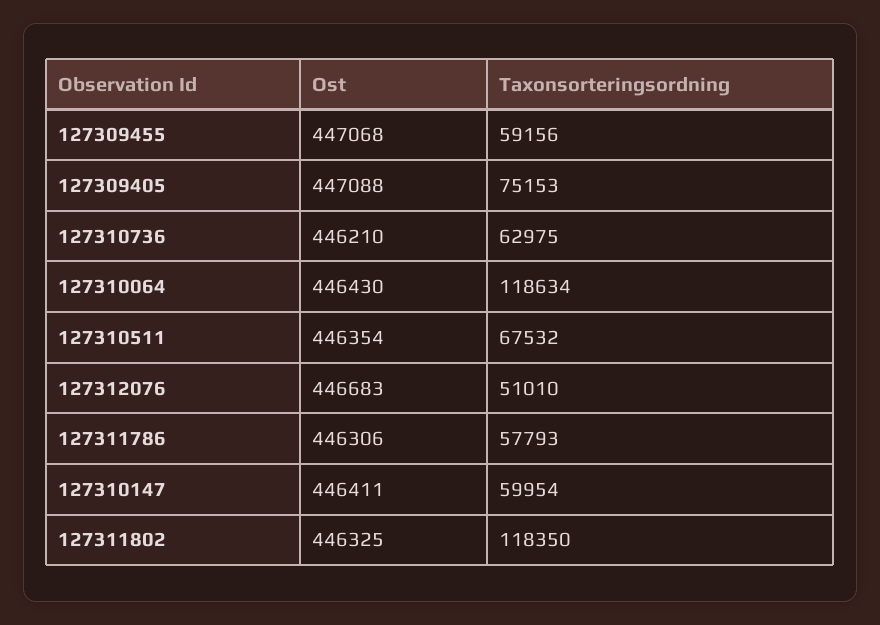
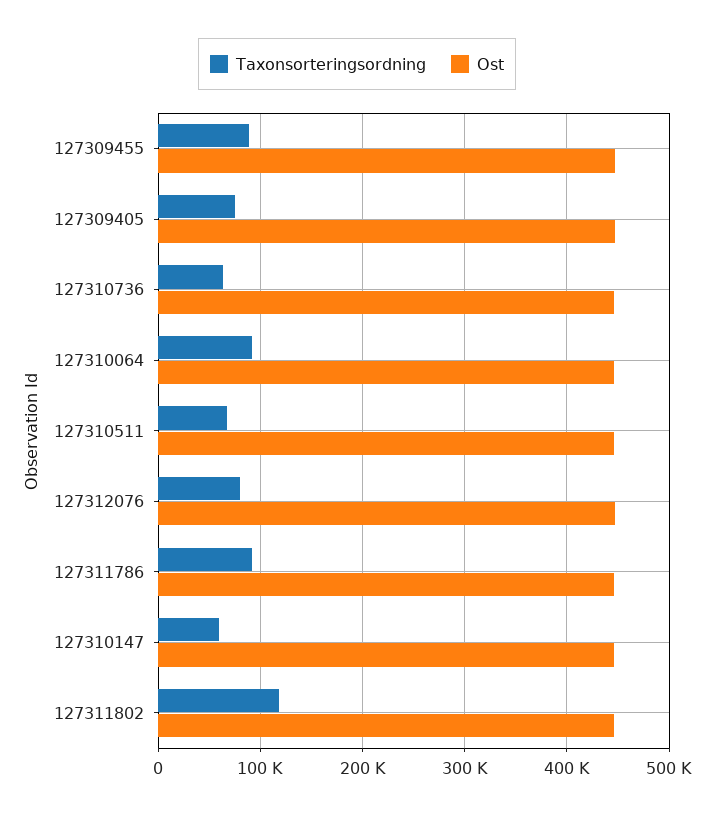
  {
    "Ost": {
      "127309455": 447068,
      "127309405": 447088,
      "127310736": 446210,
      "127310064": 446430,
      "127310511": 446354,
      "127312076": 446683,
      "127311786": 446306,
      "127310147": 446411,
      "127311802": 446325
    },
    "Taxonsorteringsordning": {
-     "127309455": 59156,
+     "127309455": 90000,
      "127309405": 75153,
      "127310736": 62975,
-     "127310064": 118634,
+     "127310064": 90000,
      "127310511": 67532,
-     "127312076": 51010,
+     "127312076": 80000,
-     "127311786": 57793,
+     "127311786": 90000,
      "127310147": 59954,
      "127311802": 118350
    }
  }

